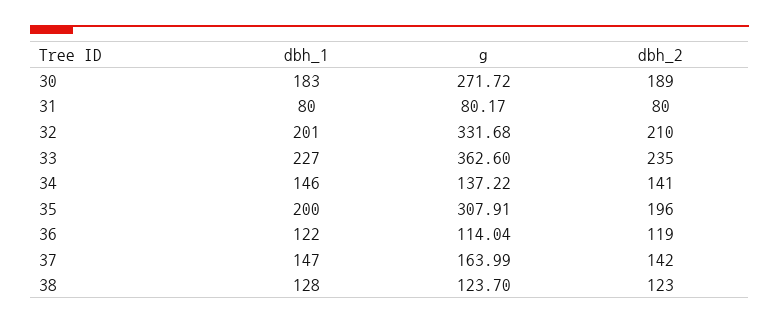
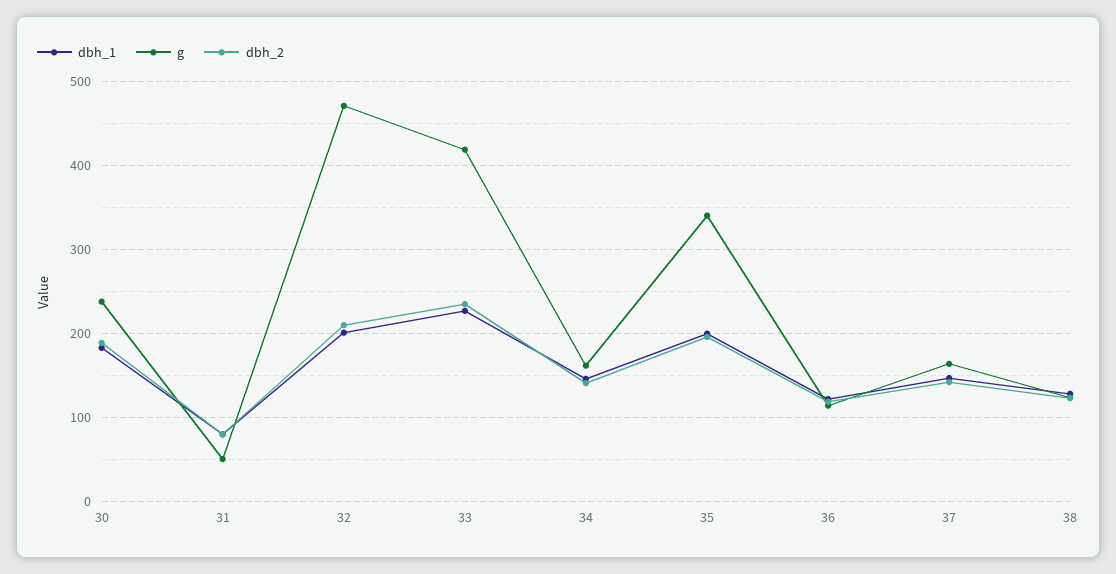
  {
    "dbh_1": {
      "30": 183,
      "31": 80,
      "32": 201,
      "33": 227,
      "34": 146,
      "35": 200,
      "36": 122,
      "37": 147,
      "38": 128
    },
    "g": {
-     "30": 271.72,
+     "30": 240,
-     "31": 80.17,
+     "31": 50,
-     "32": 331.68,
+     "32": 470,
-     "33": 362.6,
+     "33": 420,
-     "34": 137.22,
+     "34": 160,
-     "35": 307.91,
+     "35": 340,
      "36": 114.04,
      "37": 163.99,
      "38": 123.7
    },
    "dbh_2": {
      "30": 189,
      "31": 80,
      "32": 210,
      "33": 235,
      "34": 141,
      "35": 196,
      "36": 119,
      "37": 142,
      "38": 123
    }
  }

